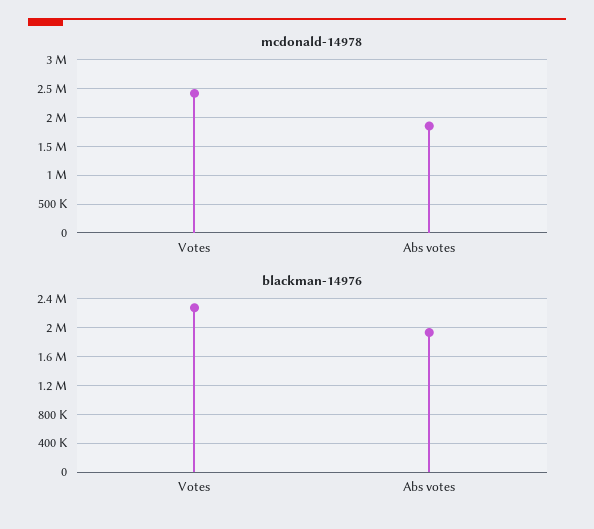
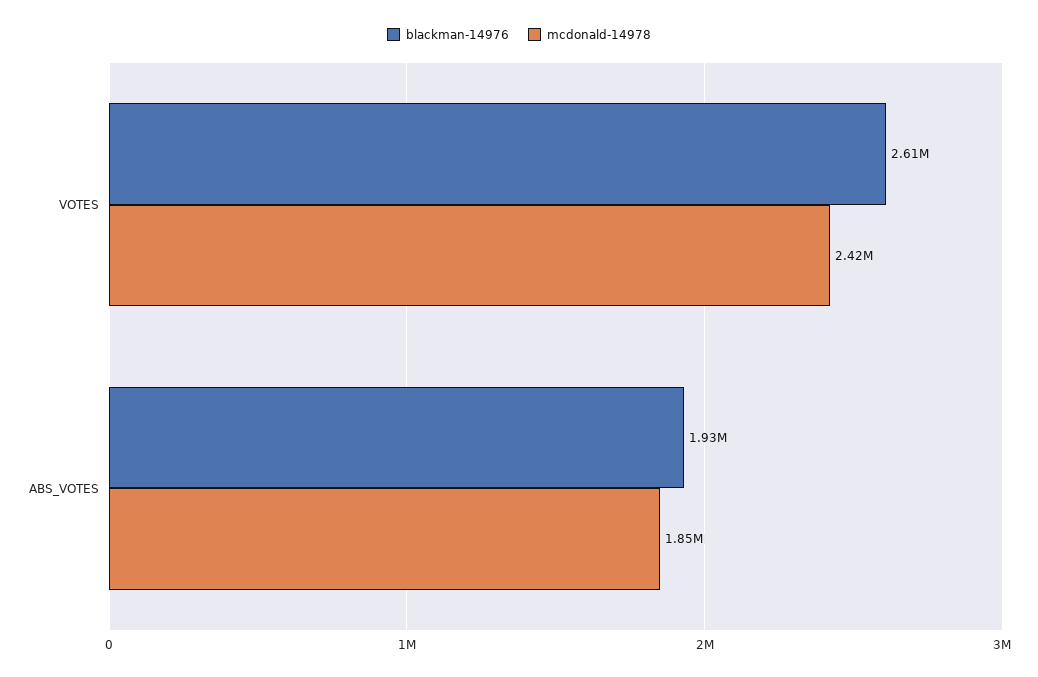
  {
    "mcdonald-14978": {
      "Votes": 2420000,
      "Abs votes": 1850000
    },
    "blackman-14976": {
-     "Votes": 2300000,
+     "Votes": 2610000,
      "Abs votes": 1930000
    }
  }

